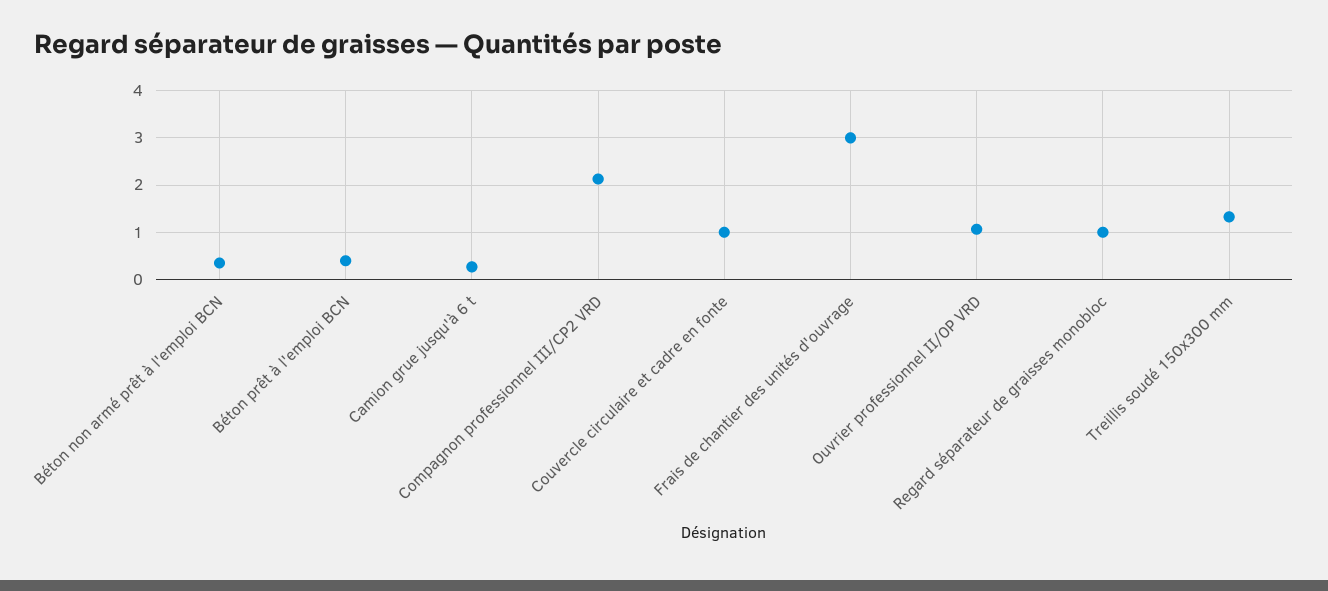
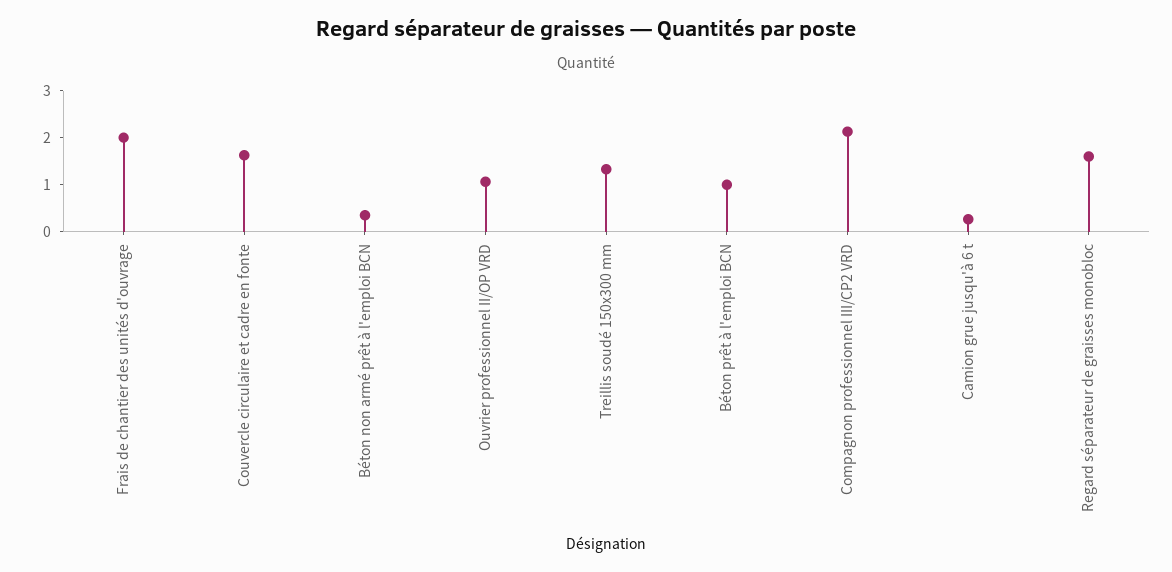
  {
    "Béton non armé prêt à l'emploi BCN": 0.4,
-   "Béton prêt à l'emploi BCN": 0.4,
+   "Béton prêt à l'emploi BCN": 1,
    "Camion grue jusqu'à 6 t": 0.2,
    "Compagnon professionnel III/CP2 VRD": 2.2,
-   "Couvercle circulaire et cadre en fonte": 1,
+   "Couvercle circulaire et cadre en fonte": 1.6,
-   "Frais de chantier des unités d'ouvrage": 3,
+   "Frais de chantier des unités d'ouvrage": 2,
    "Ouvrier professionnel II/OP VRD": 1,
-   "Regard séparateur de graisses monobloc": 1,
+   "Regard séparateur de graisses monobloc": 1.6,
    "Treillis soudé 150x300 mm": 1.4
  }

